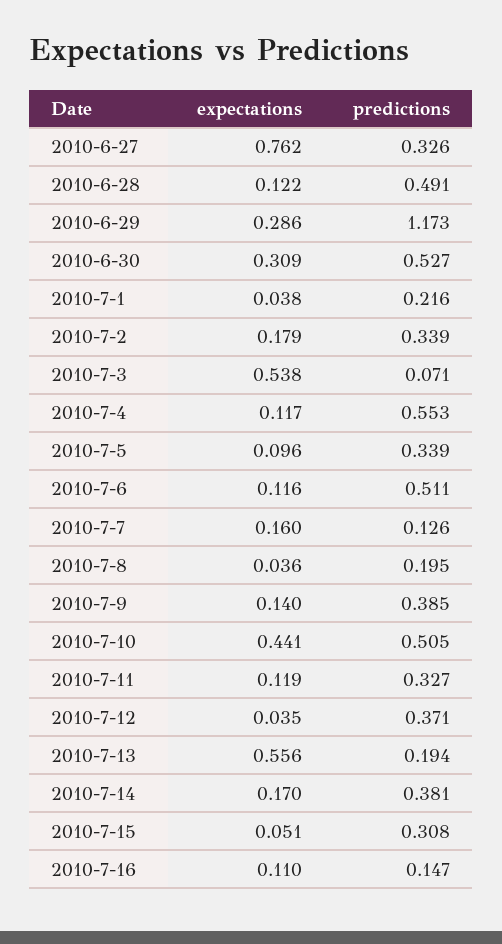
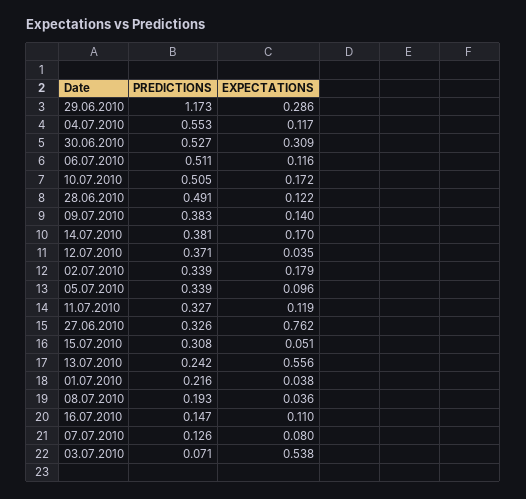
  {
    "expectations": {
      "2010-6-27": 0.762,
      "2010-6-28": 0.122,
      "2010-6-29": 0.286,
      "2010-6-30": 0.309,
      "2010-7-1": 0.038,
      "2010-7-2": 0.179,
      "2010-7-3": 0.538,
      "2010-7-4": 0.117,
      "2010-7-5": 0.096,
      "2010-7-6": 0.116,
-     "2010-7-7": 0.16,
+     "2010-7-7": 0.08,
      "2010-7-8": 0.036,
      "2010-7-9": 0.14,
-     "2010-7-10": 0.441,
+     "2010-7-10": 0.172,
      "2010-7-11": 0.119,
      "2010-7-12": 0.035,
      "2010-7-13": 0.556,
      "2010-7-14": 0.17,
      "2010-7-15": 0.051,
      "2010-7-16": 0.11
    },
    "predictions": {
      "2010-6-27": 0.326,
      "2010-6-28": 0.491,
      "2010-6-29": 1.173,
      "2010-6-30": 0.527,
      "2010-7-1": 0.216,
      "2010-7-2": 0.339,
      "2010-7-3": 0.071,
      "2010-7-4": 0.553,
      "2010-7-5": 0.339,
      "2010-7-6": 0.511,
      "2010-7-7": 0.126,
-     "2010-7-8": 0.195,
+     "2010-7-8": 0.193,
-     "2010-7-9": 0.385,
+     "2010-7-9": 0.383,
      "2010-7-10": 0.505,
      "2010-7-11": 0.327,
      "2010-7-12": 0.371,
-     "2010-7-13": 0.194,
+     "2010-7-13": 0.242,
      "2010-7-14": 0.381,
      "2010-7-15": 0.308,
      "2010-7-16": 0.147
    }
  }

